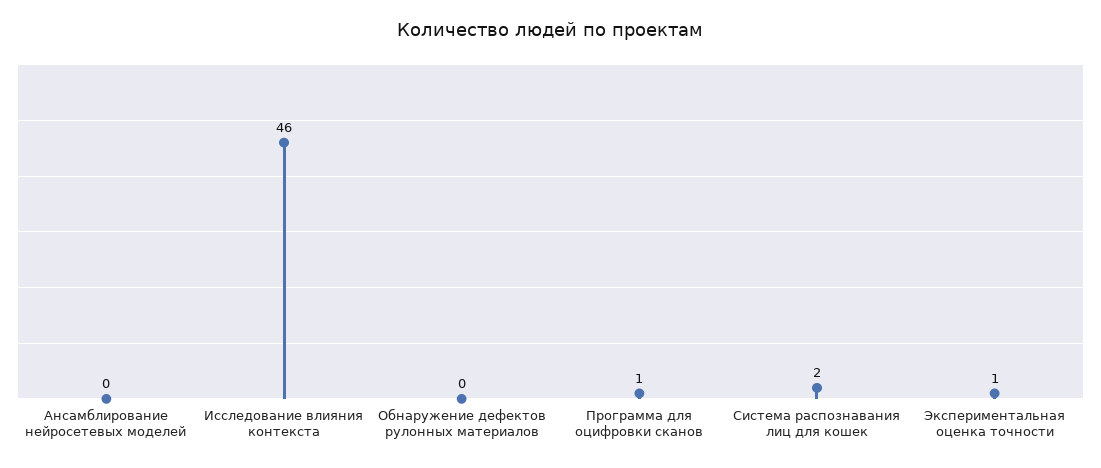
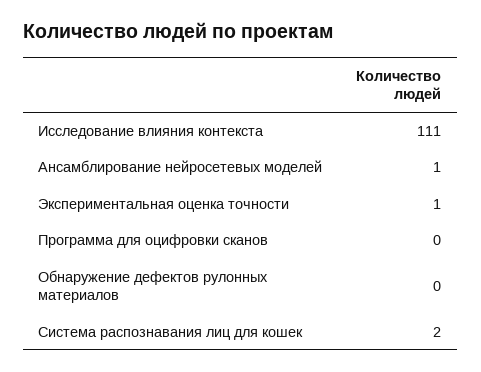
  {
-   "Ансамблирование нейросетевых моделей": 0,
+   "Ансамблирование нейросетевых моделей": 1,
-   "Исследование влияния контекста": 46,
+   "Исследование влияния контекста": 111,
    "Обнаружение дефектов рулонных материалов": 0,
-   "Программа для оцифровки сканов": 1,
+   "Программа для оцифровки сканов": 0,
    "Система распознавания лиц для кошек": 2,
    "Экспериментальная оценка точности": 1
  }

